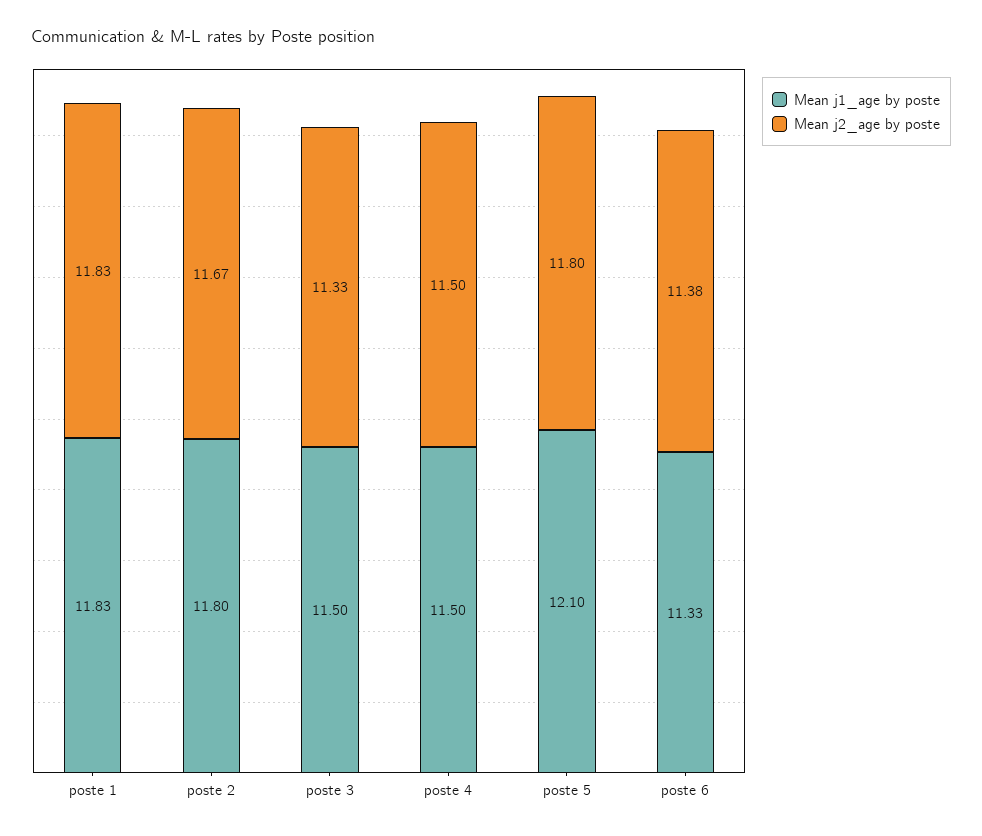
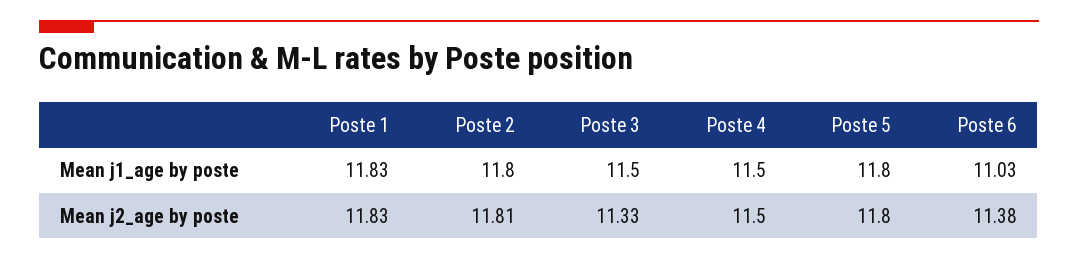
  {
    "Mean j1_age by poste": {
      "poste 1": 11.83,
      "poste 2": 11.8,
      "poste 3": 11.5,
      "poste 4": 11.5,
-     "poste 5": 12.1,
+     "poste 5": 11.8,
-     "poste 6": 11.33
+     "poste 6": 11.03
    },
    "Mean j2_age by poste": {
      "poste 1": 11.83,
-     "poste 2": 11.67,
+     "poste 2": 11.81,
      "poste 3": 11.33,
      "poste 4": 11.5,
      "poste 5": 11.8,
      "poste 6": 11.38
    }
  }

